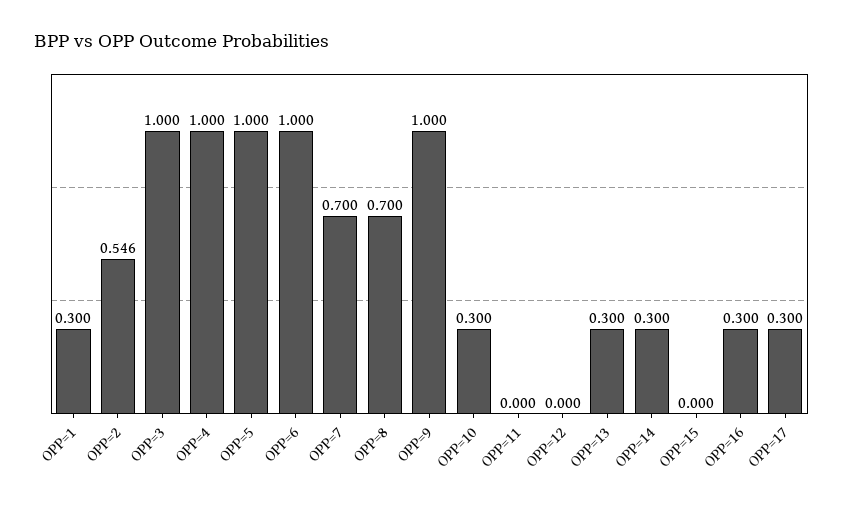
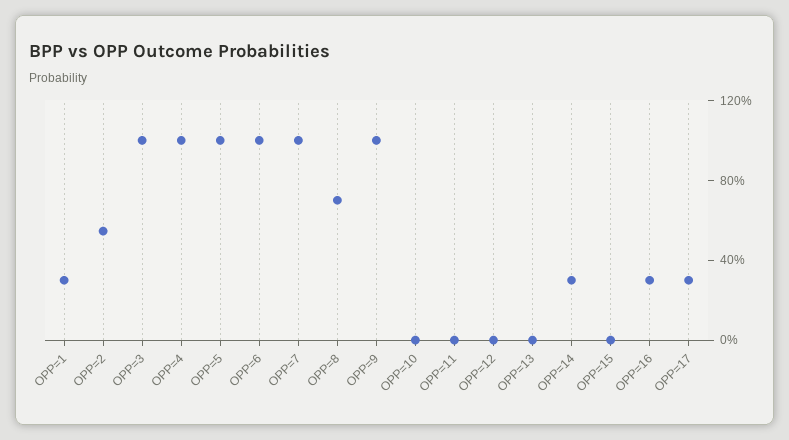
  {
    "OPP=1": 0.3,
    "OPP=2": 0.546,
    "OPP=3": 1,
    "OPP=4": 1,
    "OPP=5": 1,
    "OPP=6": 1,
-   "OPP=7": 0.7,
+   "OPP=7": 1,
    "OPP=8": 0.7,
    "OPP=9": 1,
-   "OPP=10": 0.3,
+   "OPP=10": 0,
    "OPP=11": 0,
    "OPP=12": 0,
-   "OPP=13": 0.3,
+   "OPP=13": 0,
    "OPP=14": 0.3,
    "OPP=15": 0,
    "OPP=16": 0.3,
    "OPP=17": 0.3
  }

